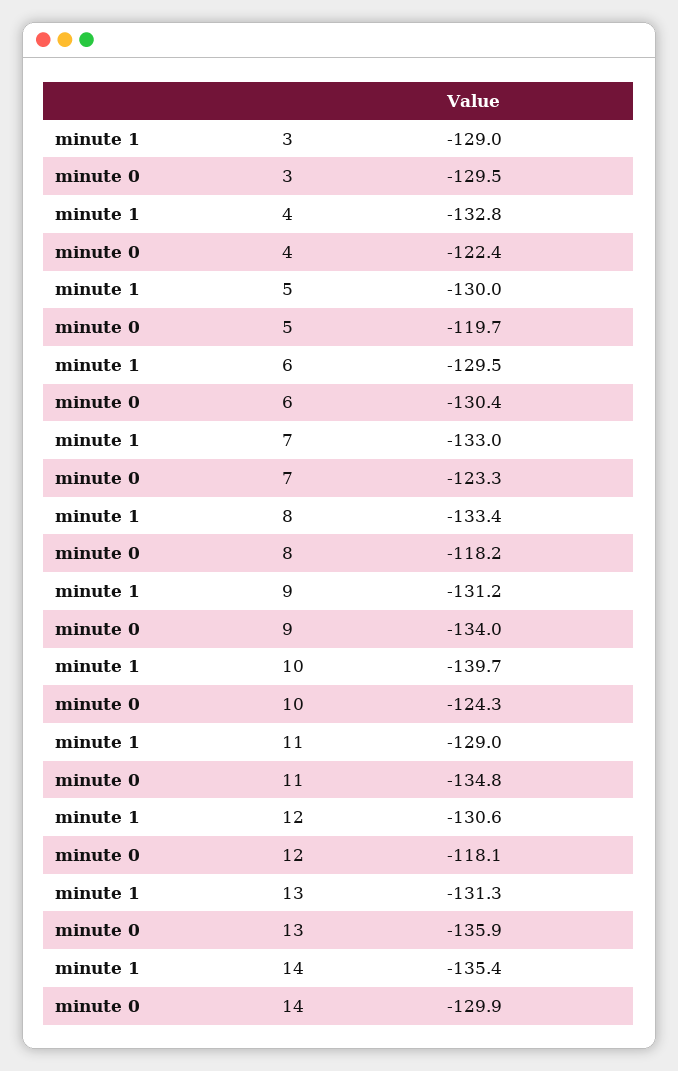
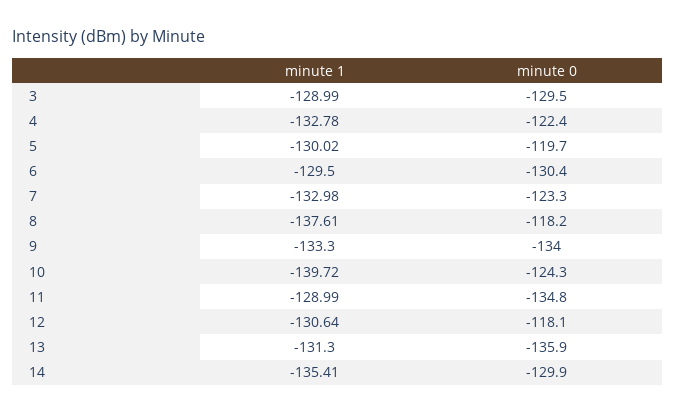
  {
    "minute 1": {
      "3": -128.99,
      "4": -132.78,
      "5": -130.02,
      "6": -129.5,
      "7": -132.98,
-     "8": -133.4,
+     "8": -137.61,
-     "9": -131.2,
+     "9": -133.3,
      "10": -139.72,
      "11": -128.99,
      "12": -130.64,
      "13": -131.3,
      "14": -135.41
    },
    "minute 0": {
      "3": -129.5,
      "4": -122.4,
      "5": -119.7,
      "6": -130.4,
      "7": -123.3,
      "8": -118.2,
      "9": -134,
      "10": -124.3,
      "11": -134.8,
      "12": -118.1,
      "13": -135.9,
      "14": -129.9
    }
  }

